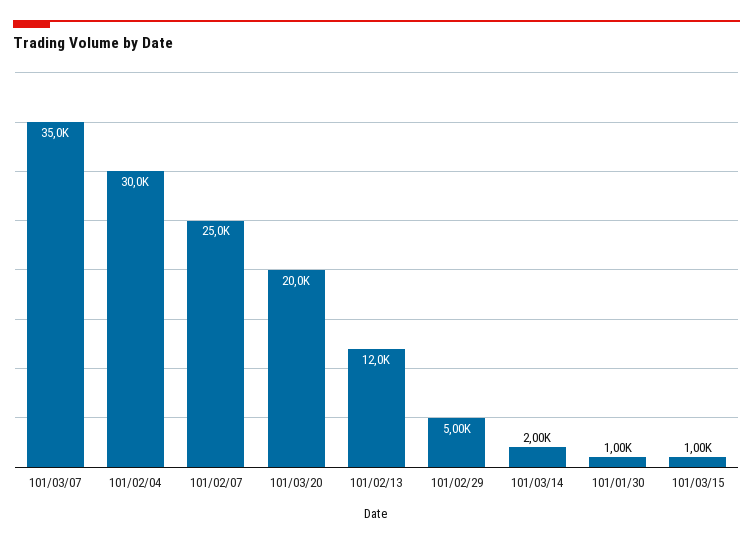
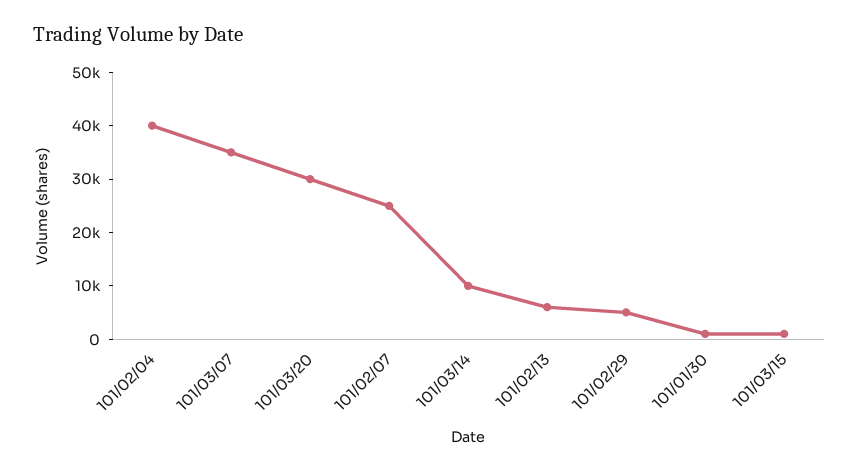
  {
    "101/03/07": 35000,
-   "101/02/04": 30000,
+   "101/02/04": 40000,
    "101/02/07": 25000,
-   "101/03/20": 20000,
+   "101/03/20": 30000,
-   "101/02/13": 12000,
+   "101/02/13": 6000,
    "101/02/29": 5000,
-   "101/03/14": 2000,
+   "101/03/14": 10000,
    "101/01/30": 1000,
    "101/03/15": 1000
  }

